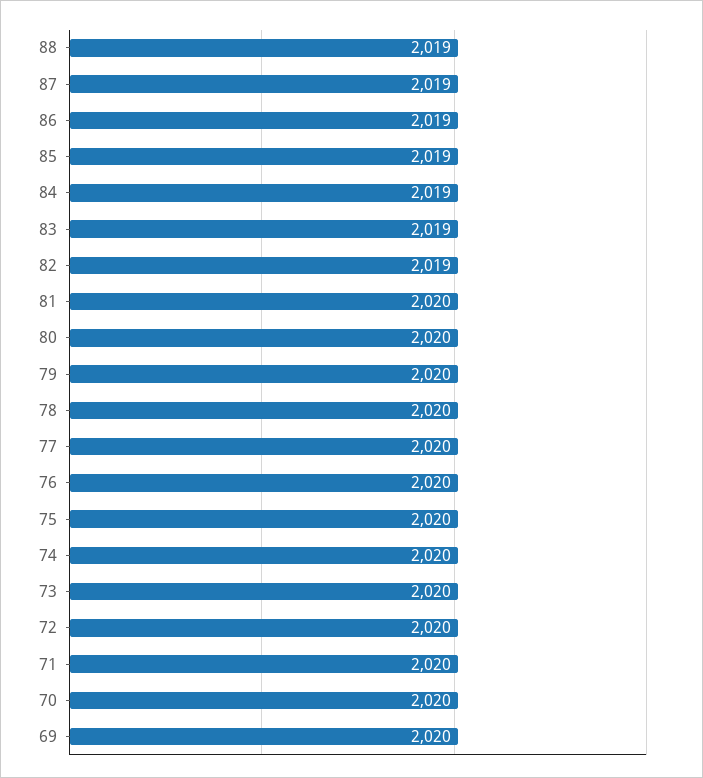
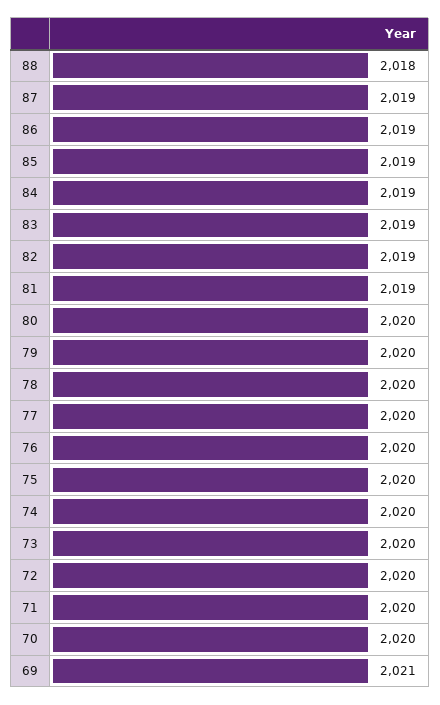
  {
-   "88": 2019,
+   "88": 2018,
    "87": 2019,
    "86": 2019,
    "85": 2019,
    "84": 2019,
    "83": 2019,
    "82": 2019,
-   "81": 2020,
+   "81": 2019,
    "80": 2020,
    "79": 2020,
    "78": 2020,
    "77": 2020,
    "76": 2020,
    "75": 2020,
    "74": 2020,
    "73": 2020,
    "72": 2020,
    "71": 2020,
    "70": 2020,
-   "69": 2020
+   "69": 2021
  }

